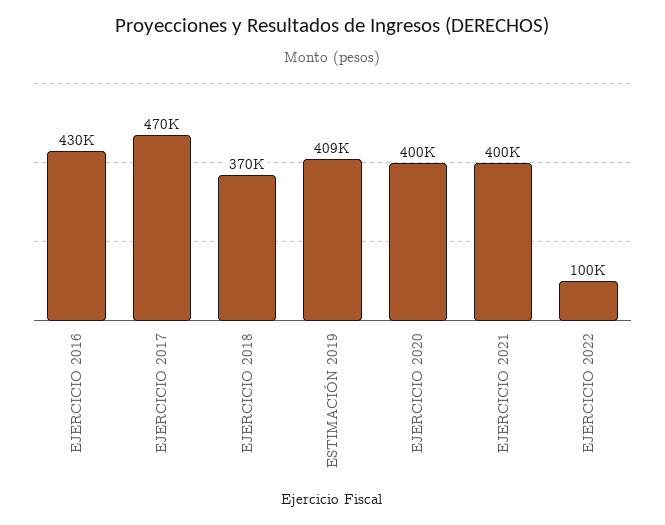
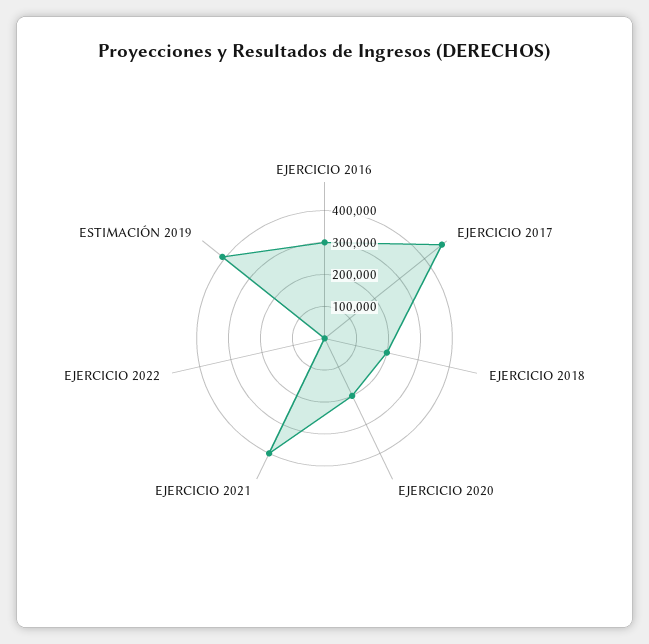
  {
-   "EJERCICIO 2016": 430000,
+   "EJERCICIO 2016": 300000,
    "EJERCICIO 2017": 470000,
-   "EJERCICIO 2018": 370000,
+   "EJERCICIO 2018": 200000,
    "ESTIMACIÓN 2019": 409000,
-   "EJERCICIO 2020": 400000,
+   "EJERCICIO 2020": 200000,
    "EJERCICIO 2021": 400000,
-   "EJERCICIO 2022": 100000
+   "EJERCICIO 2022": 0
  }

